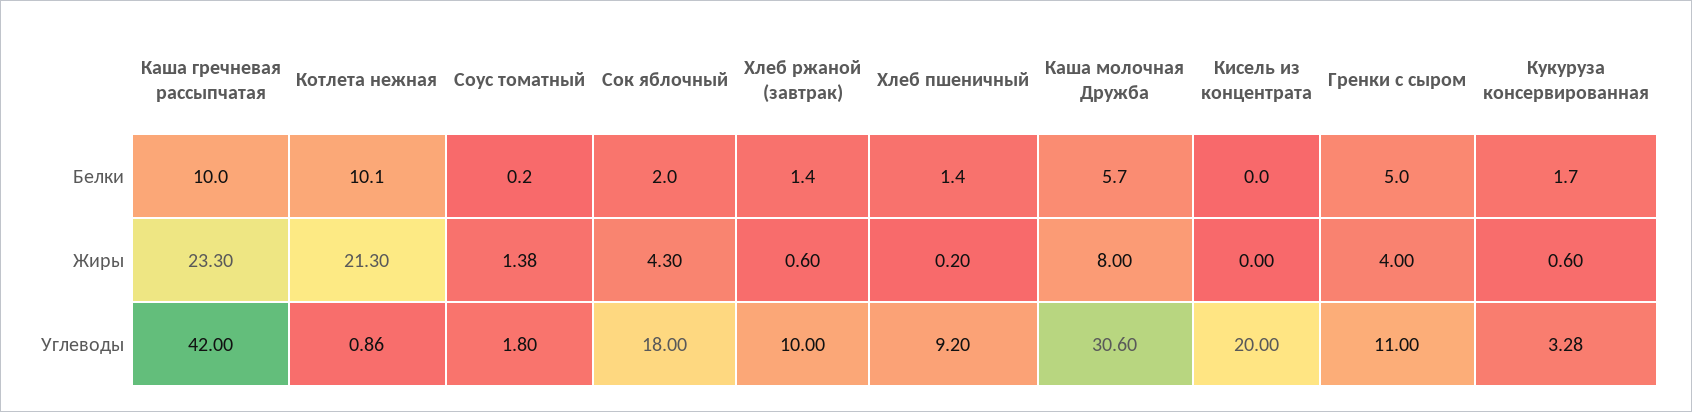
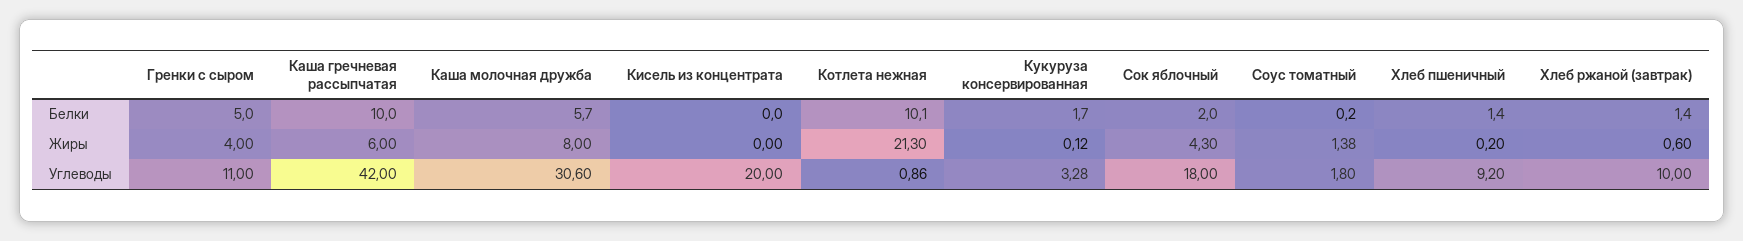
  {
    "Каша гречневая рассыпчатая": {
      "Белки": 10,
-     "Жиры": 23.3,
+     "Жиры": 6,
      "Углеводы": 42
    },
    "Котлета нежная": {
      "Белки": 10.1,
      "Жиры": 21.3,
      "Углеводы": 0.86
    },
    "Соус томатный": {
      "Белки": 0.2,
      "Жиры": 1.38,
      "Углеводы": 1.8
    },
    "Сок яблочный": {
      "Белки": 2,
      "Жиры": 4.3,
      "Углеводы": 18
    },
    "Хлеб ржаной (завтрак)": {
      "Белки": 1.4,
      "Жиры": 0.6,
      "Углеводы": 10
    },
    "Хлеб пшеничный": {
      "Белки": 1.4,
      "Жиры": 0.2,
      "Углеводы": 9.2
    },
    "Каша молочная Дружба": {
      "Белки": 5.7,
      "Жиры": 8,
      "Углеводы": 30.6
    },
    "Кисель из концентрата": {
      "Белки": 0,
      "Жиры": 0,
      "Углеводы": 20
    },
    "Гренки с сыром": {
      "Белки": 5,
      "Жиры": 4,
      "Углеводы": 11
    },
    "Кукуруза консервированная": {
      "Белки": 1.7,
-     "Жиры": 0.6,
+     "Жиры": 0.12,
      "Углеводы": 3.28
    }
  }

